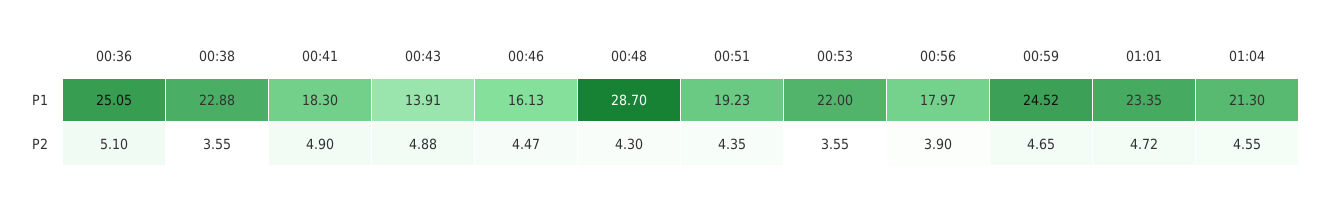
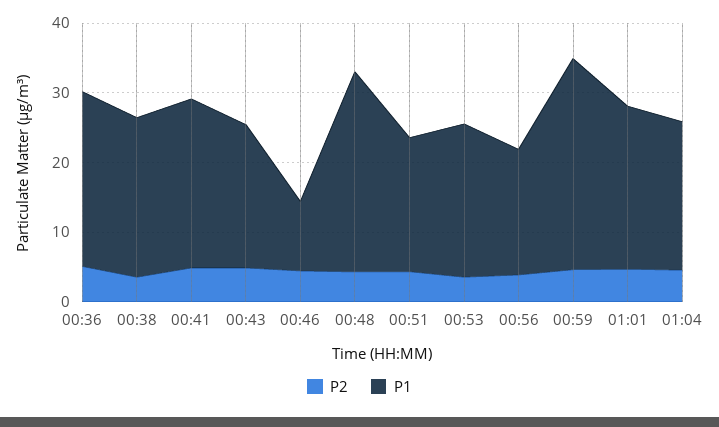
  {
    "P1": {
      "00:36": 25.05,
      "00:38": 22.88,
-     "00:41": 18.3,
+     "00:41": 24,
-     "00:43": 13.91,
+     "00:43": 20,
-     "00:46": 16.13,
+     "00:46": 10,
      "00:48": 28.7,
      "00:51": 19.23,
      "00:53": 22,
      "00:56": 17.97,
-     "00:59": 24.52,
+     "00:59": 30,
      "01:01": 23.35,
      "01:04": 21.3
    },
    "P2": {
      "00:36": 5.1,
      "00:38": 3.55,
      "00:41": 4.9,
      "00:43": 4.88,
      "00:46": 4.47,
      "00:48": 4.3,
      "00:51": 4.35,
      "00:53": 3.55,
      "00:56": 3.9,
      "00:59": 4.65,
      "01:01": 4.72,
      "01:04": 4.55
    }
  }

